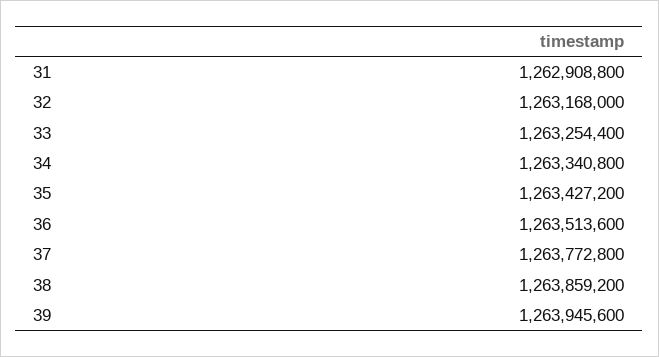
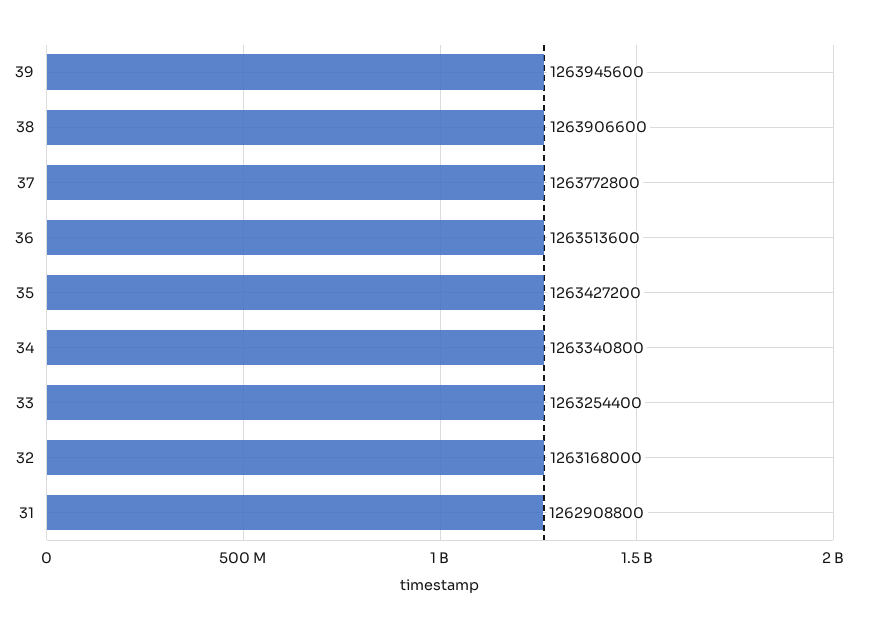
  {
    "31": 1262908800,
    "32": 1263168000,
    "33": 1263254400,
    "34": 1263340800,
    "35": 1263427200,
    "36": 1263513600,
    "37": 1263772800,
-   "38": 1263859200,
+   "38": 1263906600,
    "39": 1263945600
  }

